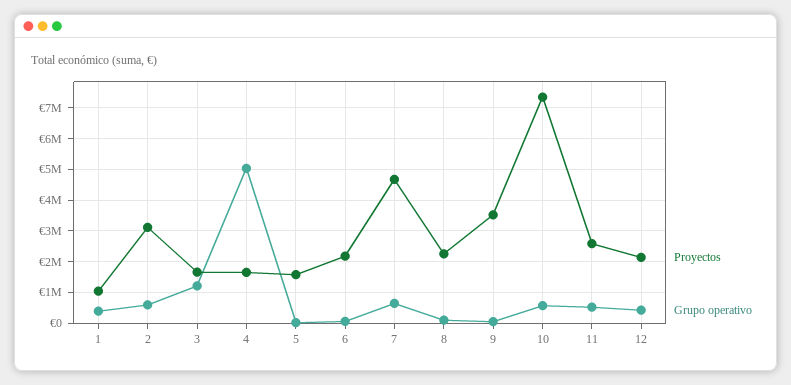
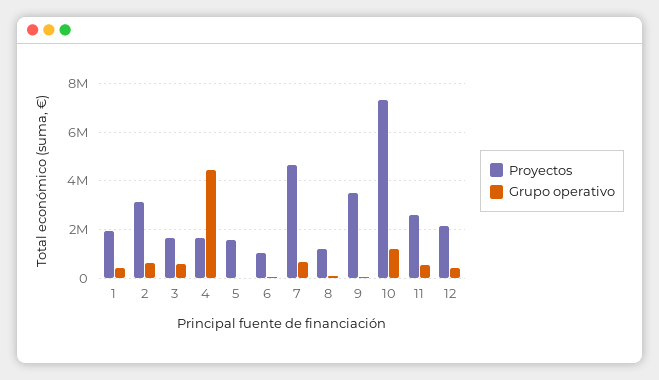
  {
    "Proyectos": {
-     "1": 1000000,
+     "1": 2000000,
      "2": 3200000,
      "3": 1600000,
      "4": 1600000,
      "5": 1600000,
-     "6": 2200000,
+     "6": 1000000,
      "7": 4600000,
-     "8": 2200000,
+     "8": 1250000,
      "9": 3600000,
      "10": 7400000,
      "11": 2600000,
      "12": 2200000
    },
    "Grupo operativo": {
      "1": 400000,
      "2": 600000,
-     "3": 1200000,
+     "3": 500000,
-     "4": 5000000,
+     "4": 4500000,
      "5": 0,
      "6": 0,
      "7": 600000,
      "8": 0,
      "9": 0,
-     "10": 600000,
+     "10": 1250000,
      "11": 600000,
      "12": 400000
    }
  }

